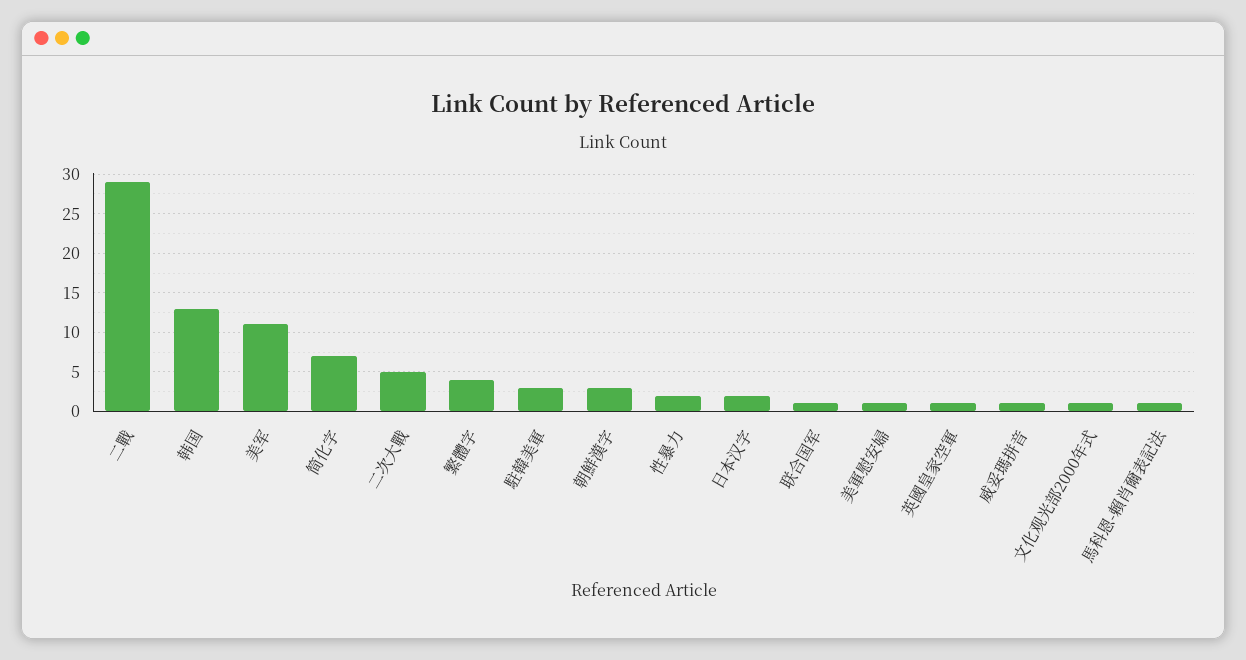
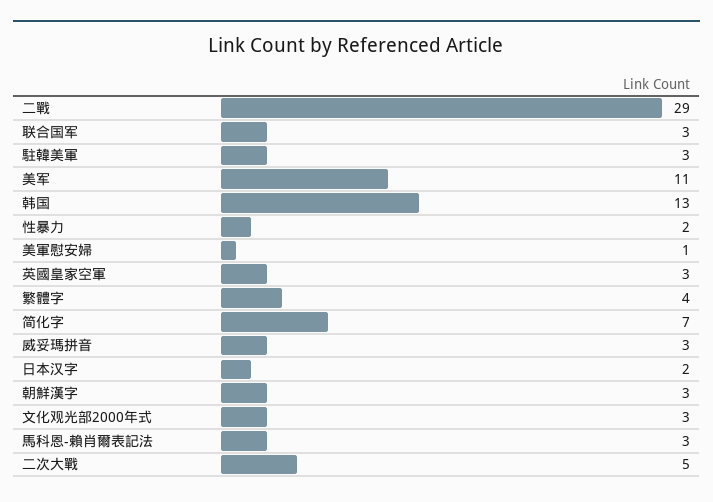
  {
    "二戰": 29,
    "韩国": 13,
    "美军": 11,
    "简化字": 7,
    "二次大戰": 5,
    "繁體字": 4,
    "駐韓美軍": 3,
    "朝鮮漢字": 3,
    "性暴力": 2,
    "日本汉字": 2,
-   "联合国军": 1,
+   "联合国军": 3,
    "美軍慰安婦": 1,
-   "英國皇家空軍": 1,
+   "英國皇家空軍": 3,
-   "威妥瑪拼音": 1,
+   "威妥瑪拼音": 3,
-   "文化观光部2000年式": 1,
+   "文化观光部2000年式": 3,
-   "馬科恩-賴肖爾表記法": 1
+   "馬科恩-賴肖爾表記法": 3
  }

